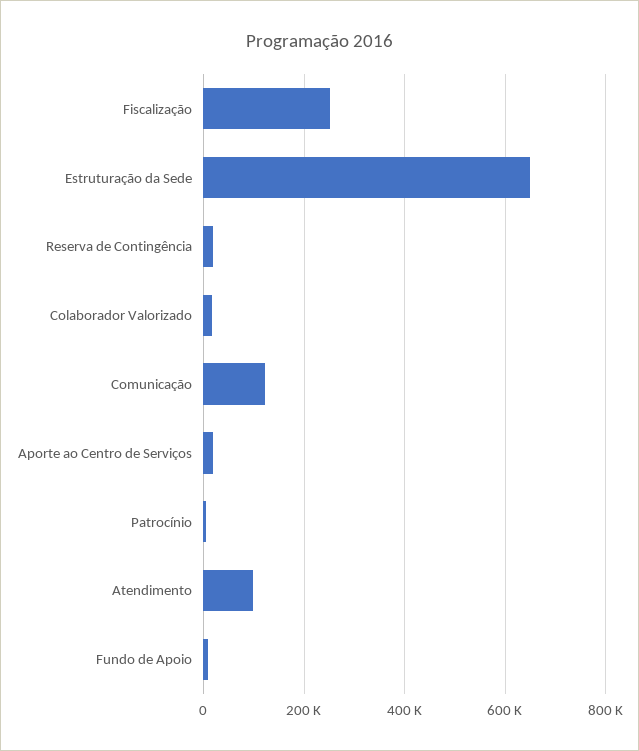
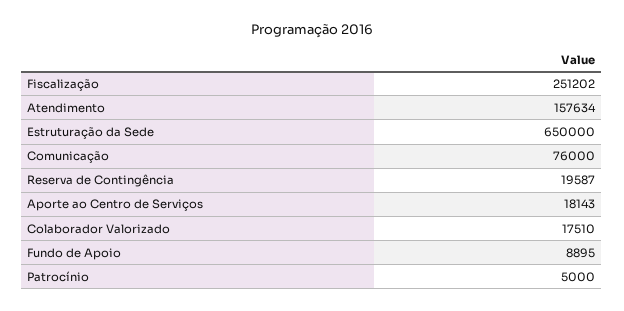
  {
    "Fiscalização": 251202,
    "Estruturação da Sede": 650000,
    "Reserva de Contingência": 19587,
    "Colaborador Valorizado": 17510,
-   "Comunicação": 120000,
+   "Comunicação": 76000,
    "Aporte ao Centro de Serviços": 18143,
    "Patrocínio": 5000,
-   "Atendimento": 100000,
+   "Atendimento": 157634,
    "Fundo de Apoio": 8895
  }

